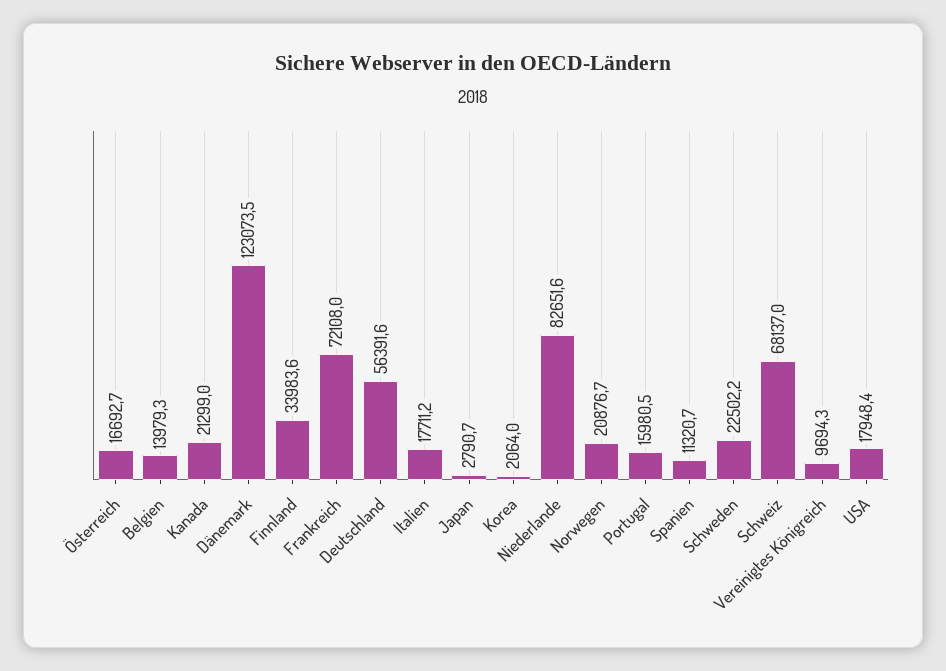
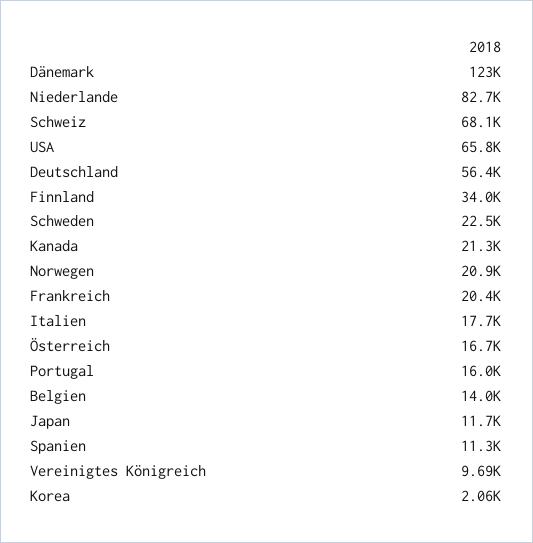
  {
    "Österreich": 16692.7,
    "Belgien": 13979.3,
    "Kanada": 21299,
    "Dänemark": 123073.5,
    "Finnland": 33983.6,
-   "Frankreich": 72108,
+   "Frankreich": 20400,
    "Deutschland": 56391.6,
    "Italien": 17711.2,
-   "Japan": 2790.7,
+   "Japan": 11700,
    "Korea": 2064,
    "Niederlande": 82651.6,
    "Norwegen": 20876.7,
    "Portugal": 15980.5,
    "Spanien": 11320.7,
    "Schweden": 22502.2,
    "Schweiz": 68137,
    "Vereinigtes Königreich": 9694.3,
-   "USA": 17948.4
+   "USA": 65800
  }

